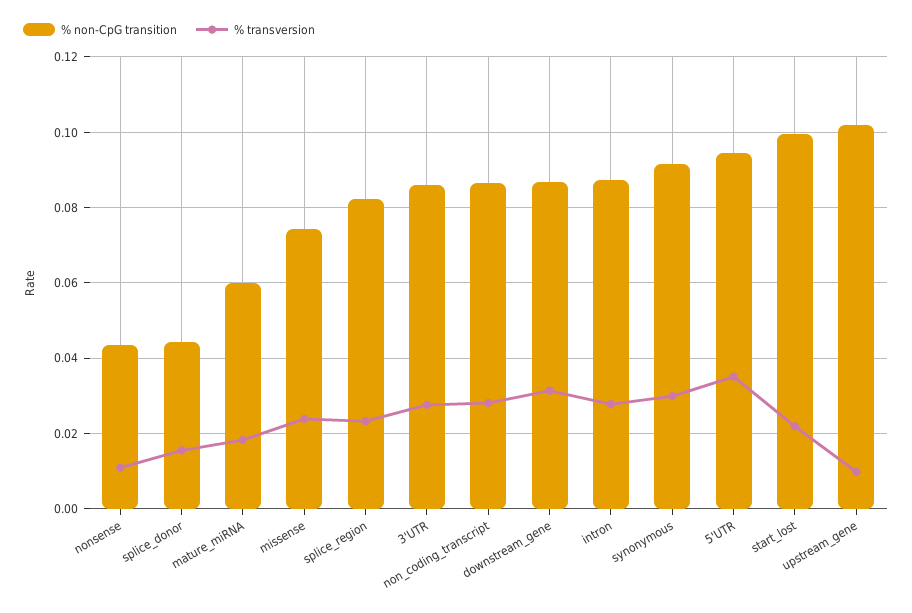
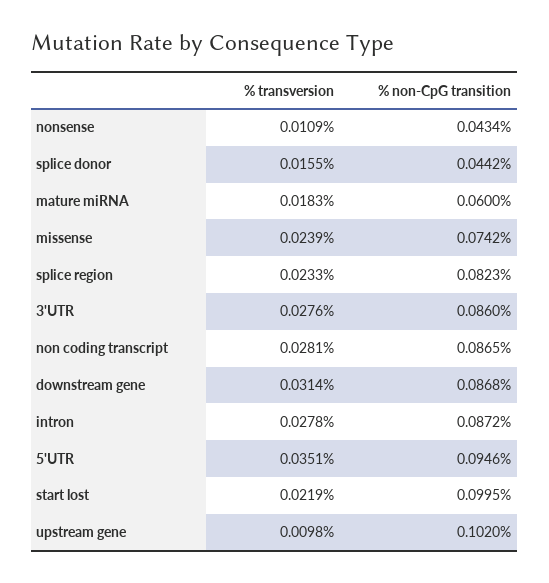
  {
    "% non-CpG transition": {
      "nonsense": 0.0434,
      "splice_donor": 0.0442,
      "mature_miRNA": 0.06,
      "missense": 0.0742,
      "splice_region": 0.0823,
      "3'UTR": 0.086,
      "non_coding_transcript": 0.0865,
      "downstream_gene": 0.0868,
      "intron": 0.0872,
-     "synonymous": 0.092,
      "5'UTR": 0.0946,
      "start_lost": 0.0995,
      "upstream_gene": 0.102
    },
    "% transversion": {
      "nonsense": 0.0109,
      "splice_donor": 0.0155,
      "mature_miRNA": 0.0183,
      "missense": 0.0239,
      "splice_region": 0.0233,
      "3'UTR": 0.0276,
      "non_coding_transcript": 0.0281,
      "downstream_gene": 0.0314,
      "intron": 0.0278,
-     "synonymous": 0.03,
      "5'UTR": 0.0351,
      "start_lost": 0.0219,
      "upstream_gene": 0.0098
    }
  }

